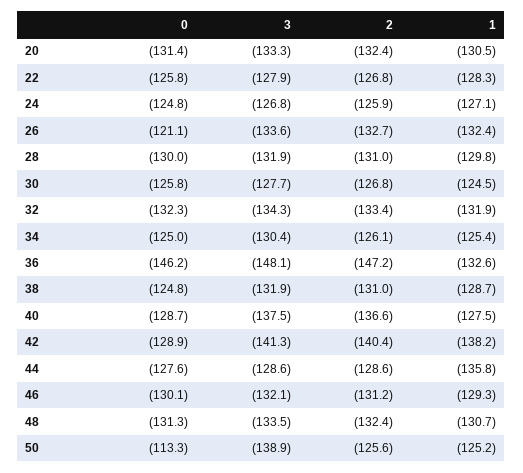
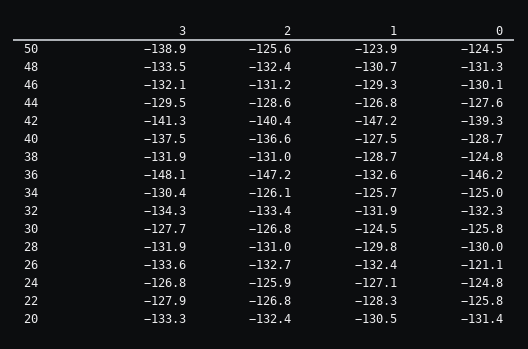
  {
    "0": {
      "20": -131.4,
      "22": -125.8,
      "24": -124.8,
      "26": -121.1,
      "28": -130,
      "30": -125.8,
      "32": -132.3,
      "34": -125,
      "36": -146.2,
      "38": -124.8,
      "40": -128.7,
-     "42": -128.9,
+     "42": -139.3,
      "44": -127.6,
      "46": -130.1,
      "48": -131.3,
-     "50": -113.3
+     "50": -124.5
    },
    "3": {
      "20": -133.3,
      "22": -127.9,
      "24": -126.8,
      "26": -133.6,
      "28": -131.9,
      "30": -127.7,
      "32": -134.3,
      "34": -130.4,
      "36": -148.1,
      "38": -131.9,
      "40": -137.5,
      "42": -141.3,
-     "44": -128.6,
+     "44": -129.5,
      "46": -132.1,
      "48": -133.5,
      "50": -138.9
    },
    "2": {
      "20": -132.4,
      "22": -126.8,
      "24": -125.9,
      "26": -132.7,
      "28": -131,
      "30": -126.8,
      "32": -133.4,
      "34": -126.1,
      "36": -147.2,
      "38": -131,
      "40": -136.6,
      "42": -140.4,
      "44": -128.6,
      "46": -131.2,
      "48": -132.4,
      "50": -125.6
    },
    "1": {
      "20": -130.5,
      "22": -128.3,
      "24": -127.1,
      "26": -132.4,
      "28": -129.8,
      "30": -124.5,
      "32": -131.9,
-     "34": -125.4,
+     "34": -125.7,
      "36": -132.6,
      "38": -128.7,
      "40": -127.5,
-     "42": -138.2,
+     "42": -147.2,
-     "44": -135.8,
+     "44": -126.8,
      "46": -129.3,
      "48": -130.7,
-     "50": -125.2
+     "50": -123.9
    }
  }

